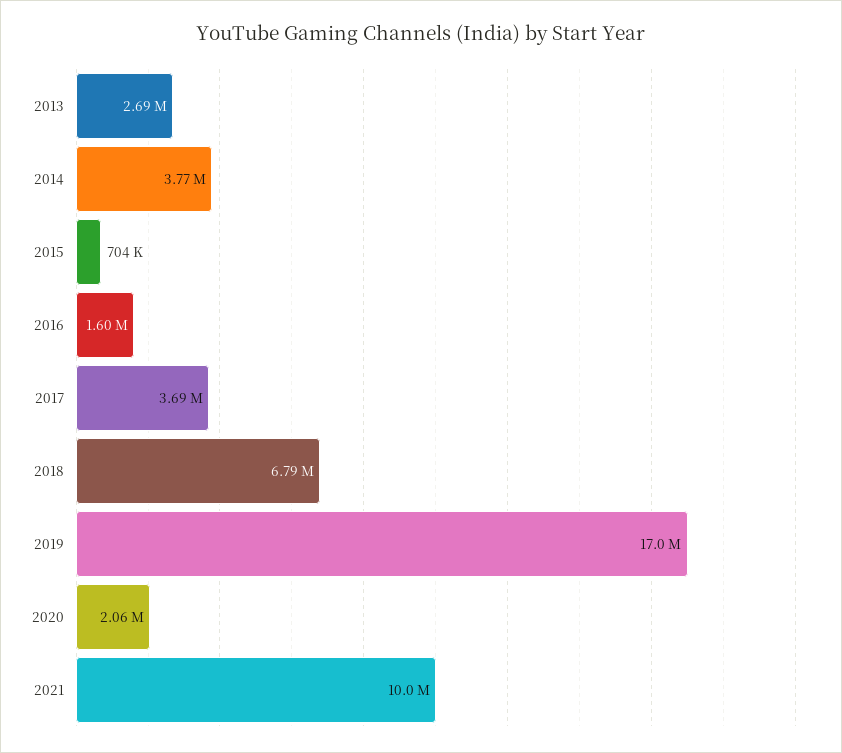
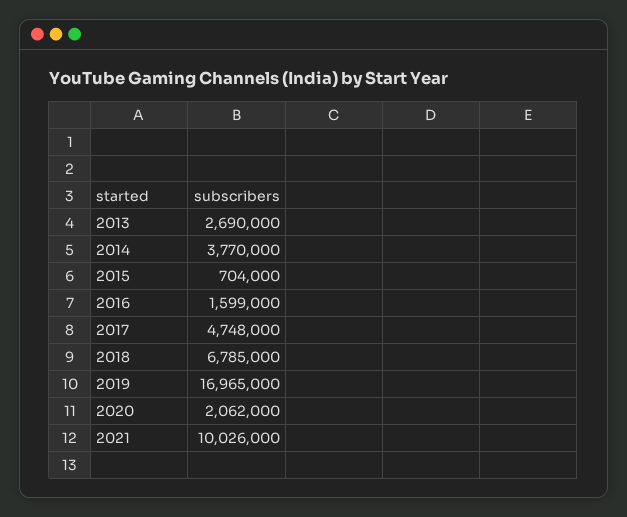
  {
    "2013": 2690000,
    "2014": 3770000,
    "2015": 704000,
    "2016": 1599000,
-   "2017": 3690000,
+   "2017": 4748000,
    "2018": 6785000,
    "2019": 16965000,
    "2020": 2062000,
    "2021": 10026000
  }

